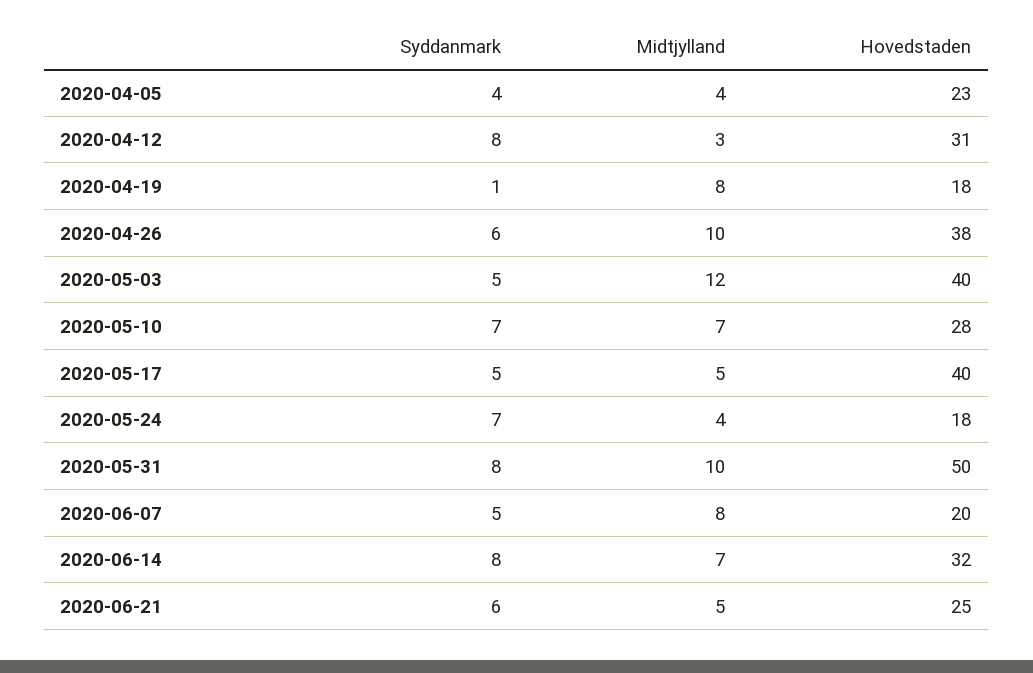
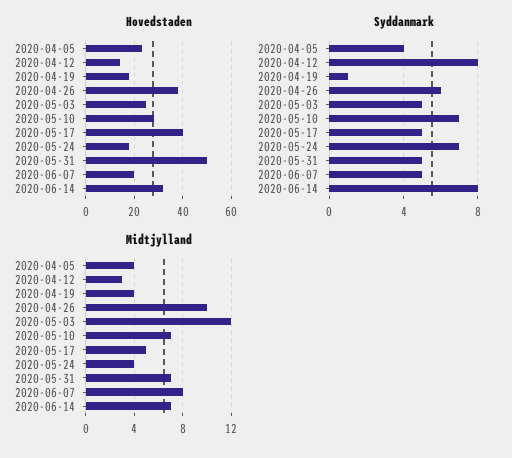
  {
    "Syddanmark": {
      "2020-04-05": 4,
      "2020-04-12": 8,
      "2020-04-19": 1,
      "2020-04-26": 6,
      "2020-05-03": 5,
      "2020-05-10": 7,
      "2020-05-17": 5,
      "2020-05-24": 7,
-     "2020-05-31": 8,
+     "2020-05-31": 5,
      "2020-06-07": 5,
-     "2020-06-14": 8,
+     "2020-06-14": 8
-     "2020-06-21": 6
    },
    "Midtjylland": {
      "2020-04-05": 4,
      "2020-04-12": 3,
-     "2020-04-19": 8,
+     "2020-04-19": 4,
      "2020-04-26": 10,
      "2020-05-03": 12,
      "2020-05-10": 7,
      "2020-05-17": 5,
      "2020-05-24": 4,
-     "2020-05-31": 10,
+     "2020-05-31": 7,
      "2020-06-07": 8,
-     "2020-06-14": 7,
+     "2020-06-14": 7
-     "2020-06-21": 5
    },
    "Hovedstaden": {
      "2020-04-05": 23,
-     "2020-04-12": 31,
+     "2020-04-12": 15,
      "2020-04-19": 18,
      "2020-04-26": 38,
-     "2020-05-03": 40,
+     "2020-05-03": 25,
      "2020-05-10": 28,
      "2020-05-17": 40,
      "2020-05-24": 18,
      "2020-05-31": 50,
      "2020-06-07": 20,
-     "2020-06-14": 32,
+     "2020-06-14": 32
-     "2020-06-21": 25
    }
  }

